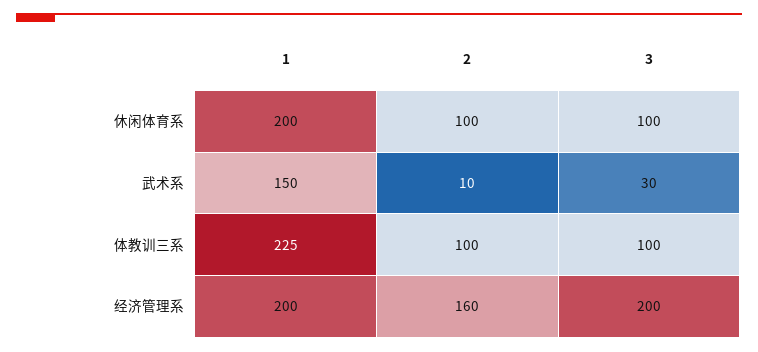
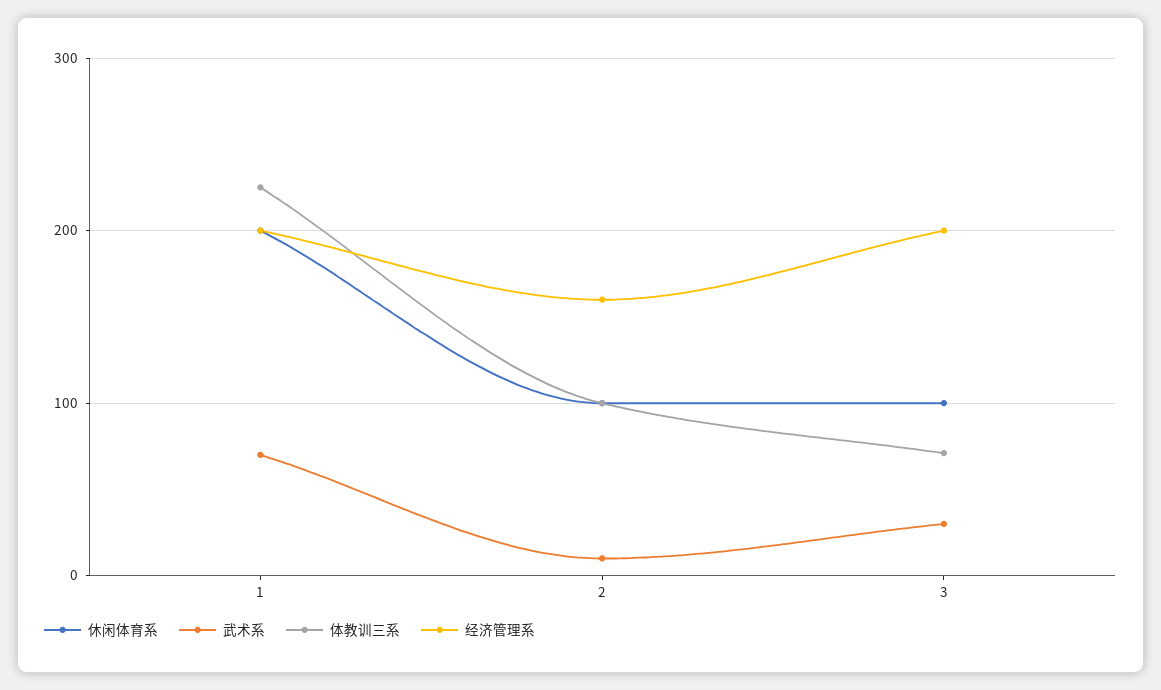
  {
    "休闲体育系": {
      "1": 200,
      "2": 100,
      "3": 100
    },
    "武术系": {
-     "1": 150,
+     "1": 70,
      "2": 10,
      "3": 30
    },
    "体教训三系": {
      "1": 225,
      "2": 100,
-     "3": 100
+     "3": 70
    },
    "经济管理系": {
      "1": 200,
      "2": 160,
      "3": 200
    }
  }

